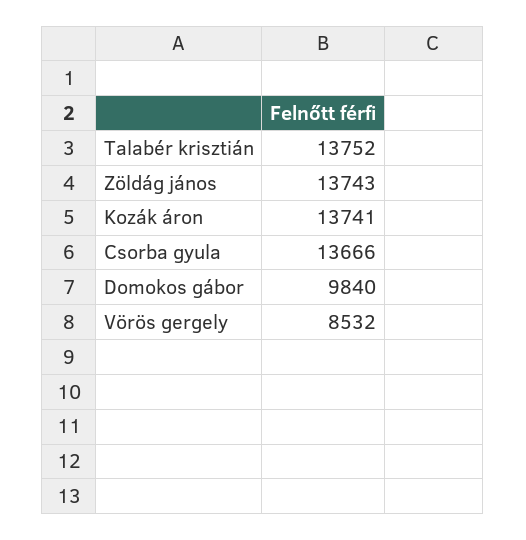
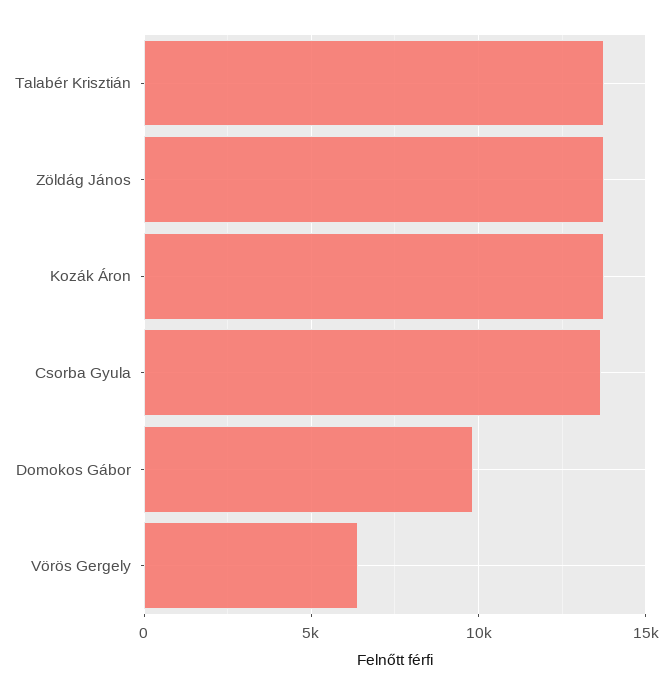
  {
    "Talabér krisztián": 13752,
    "Zöldág jános": 13743,
    "Kozák áron": 13741,
    "Csorba gyula": 13666,
    "Domokos gábor": 9840,
-   "Vörös gergely": 8532
+   "Vörös gergely": 6500
  }

